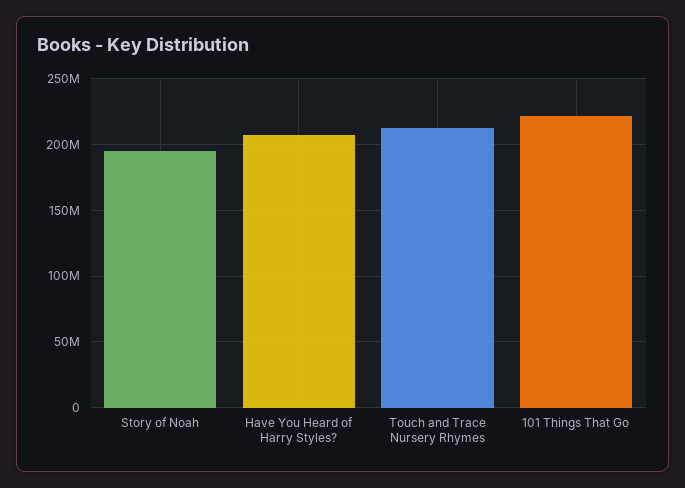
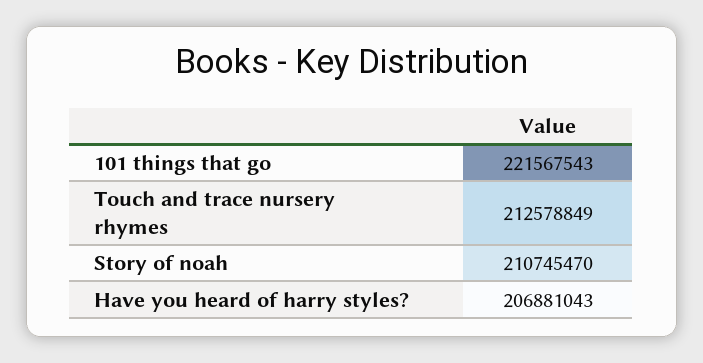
  {
-   "Story of Noah": 195000000,
+   "Story of Noah": 210745470,
    "Have You Heard of Harry Styles?": 206881043,
    "Touch and Trace Nursery Rhymes": 212578849,
    "101 Things That Go": 221567543
  }

